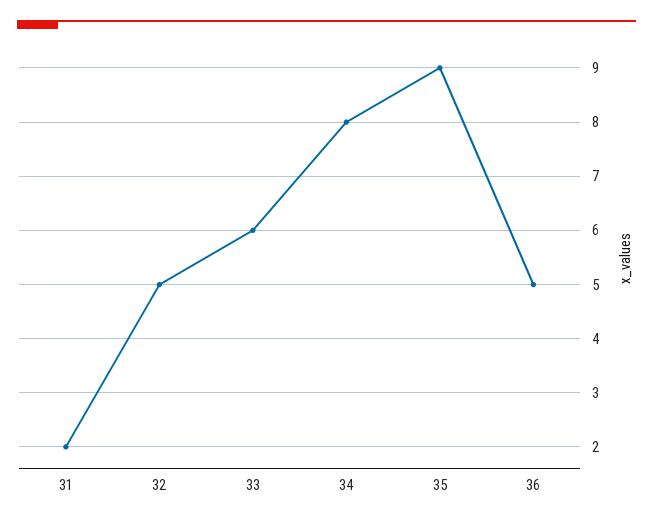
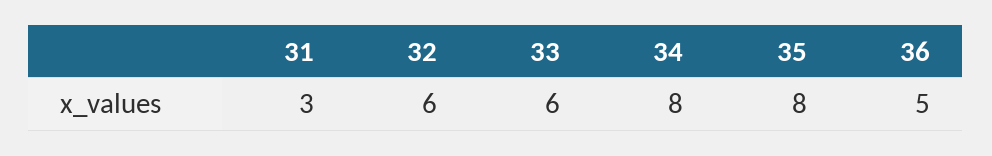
  {
-   "31": 2,
+   "31": 3,
-   "32": 5,
+   "32": 6,
    "33": 6,
    "34": 8,
-   "35": 9,
+   "35": 8,
    "36": 5
  }

